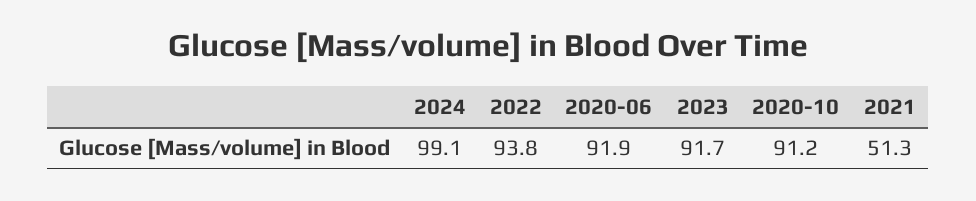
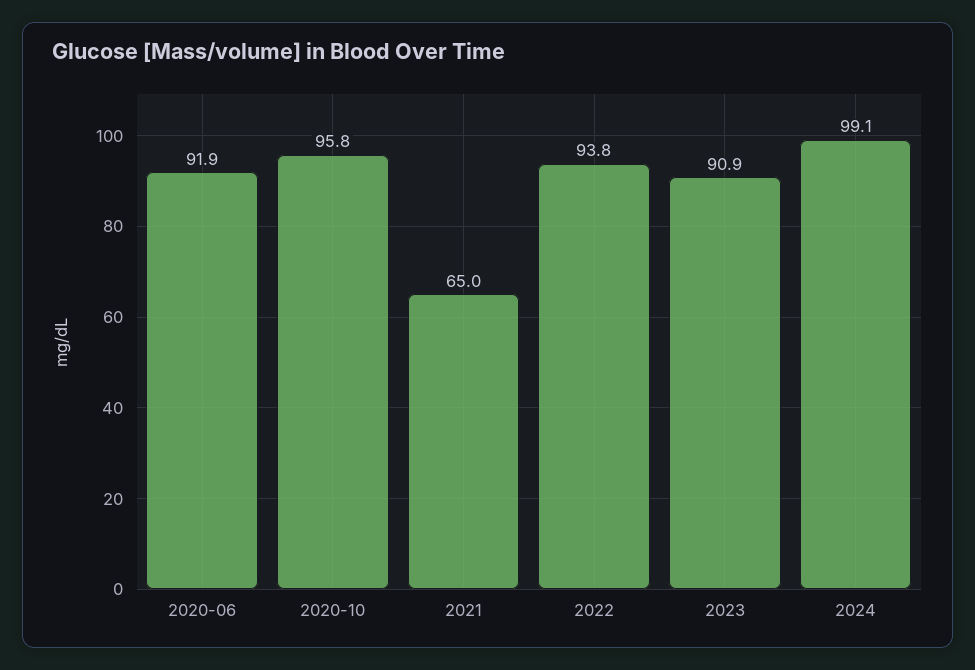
  {
    "2024": 99.1,
    "2022": 93.8,
    "2020-06": 91.9,
-   "2023": 91.7,
+   "2023": 90.9,
-   "2020-10": 91.2,
+   "2020-10": 95.8,
-   "2021": 51.3
+   "2021": 65
  }

